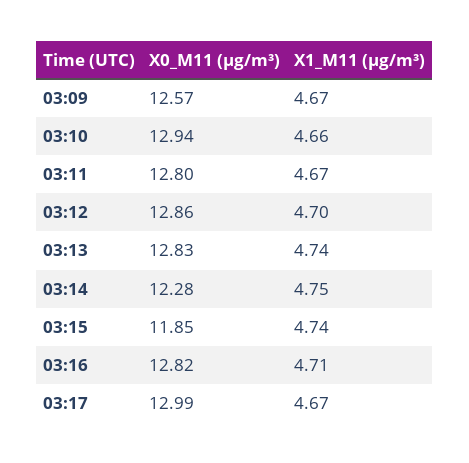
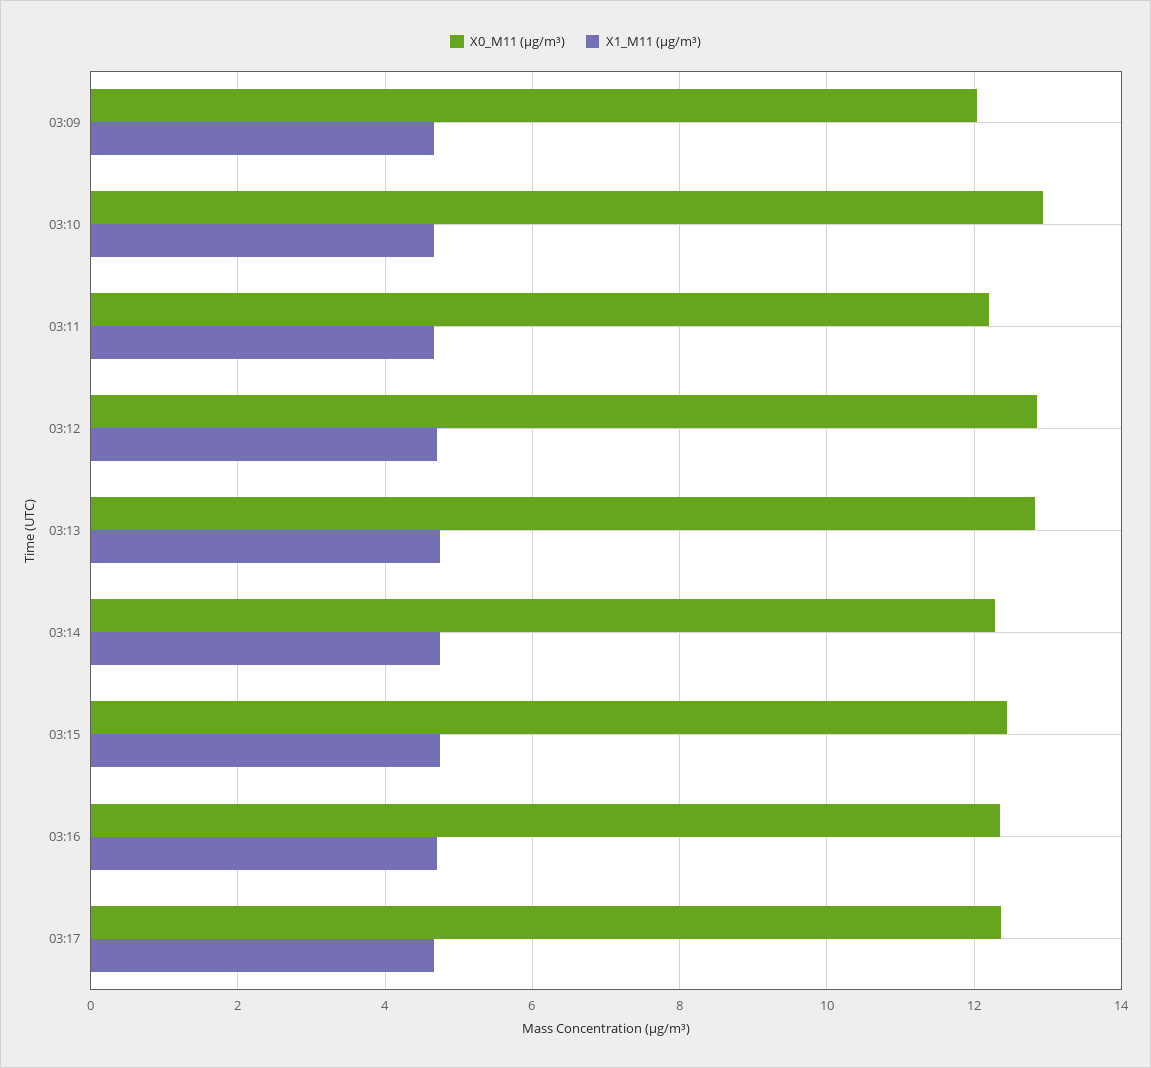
  {
    "X0_M11 (μg/m³)": {
-     "03:09": 12.57,
+     "03:09": 12,
      "03:10": 12.94,
-     "03:11": 12.8,
+     "03:11": 12.2,
      "03:12": 12.86,
      "03:13": 12.83,
      "03:14": 12.28,
-     "03:15": 11.85,
+     "03:15": 12.4,
-     "03:16": 12.82,
+     "03:16": 12.4,
-     "03:17": 12.99
+     "03:17": 12.4
    },
    "X1_M11 (μg/m³)": {
      "03:09": 4.67,
      "03:10": 4.66,
      "03:11": 4.67,
      "03:12": 4.7,
      "03:13": 4.74,
      "03:14": 4.75,
      "03:15": 4.74,
      "03:16": 4.71,
      "03:17": 4.67
    }
  }

